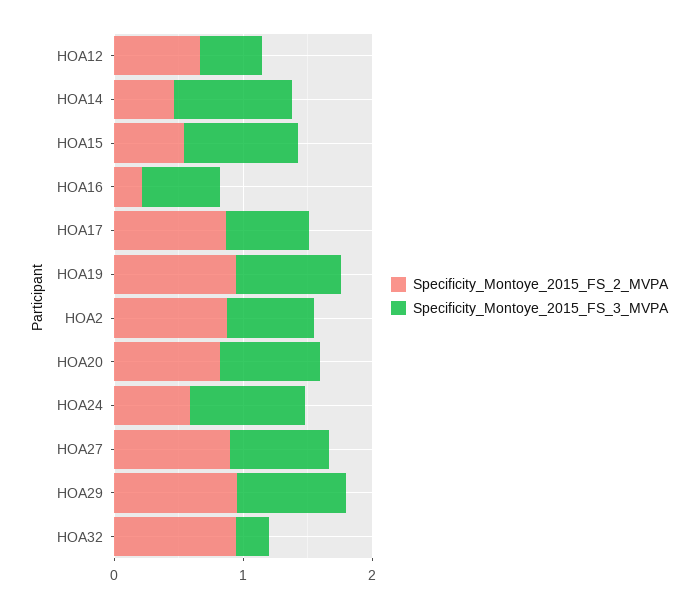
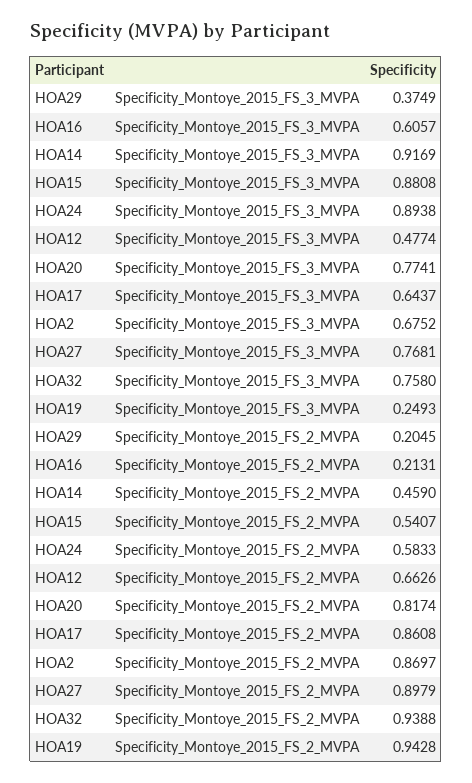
  {
    "Specificity_Montoye_2015_FS_2_MVPA": {
      "HOA12": 0.6626,
      "HOA14": 0.459,
      "HOA15": 0.5407,
      "HOA16": 0.2131,
      "HOA17": 0.8608,
      "HOA19": 0.9428,
      "HOA2": 0.8697,
      "HOA20": 0.8174,
      "HOA24": 0.5833,
      "HOA27": 0.8979,
-     "HOA29": 1,
+     "HOA29": 0.2045,
      "HOA32": 0.9388
    },
    "Specificity_Montoye_2015_FS_3_MVPA": {
      "HOA12": 0.4774,
      "HOA14": 0.9169,
      "HOA15": 0.8808,
      "HOA16": 0.6057,
      "HOA17": 0.6437,
-     "HOA19": 0.8,
+     "HOA19": 0.2493,
      "HOA2": 0.6752,
      "HOA20": 0.7741,
      "HOA24": 0.8938,
      "HOA27": 0.7681,
-     "HOA29": 0.8,
+     "HOA29": 0.3749,
-     "HOA32": 0.2
+     "HOA32": 0.758
    }
  }

